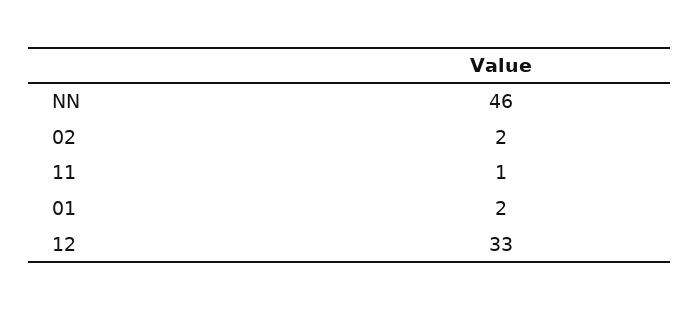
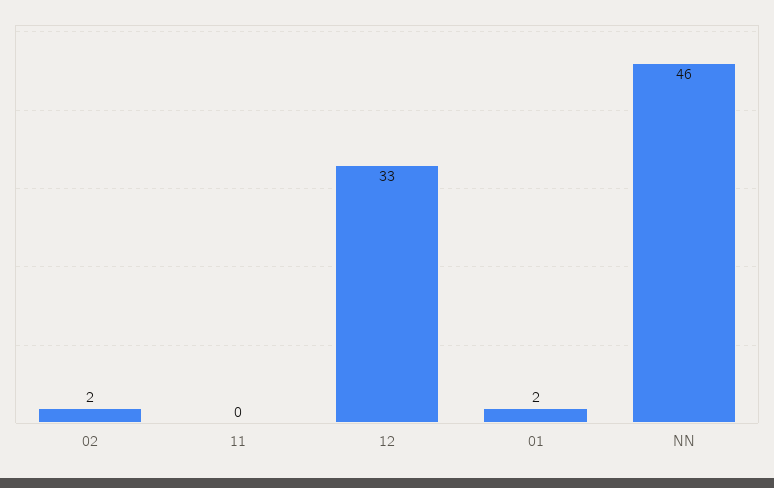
  {
    "NN": 46,
    "02": 2,
-   "11": 1,
+   "11": 0,
    "01": 2,
    "12": 33
  }

